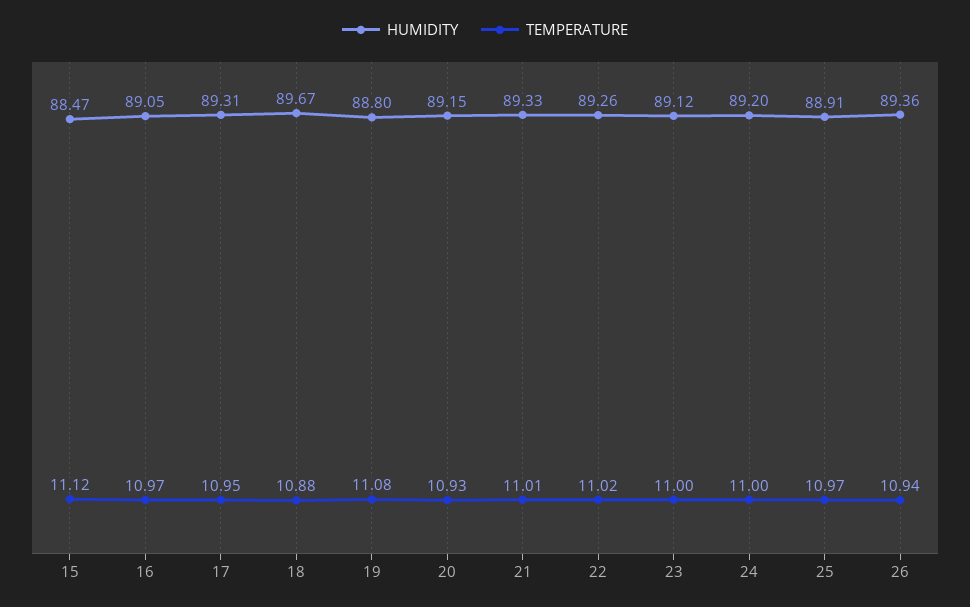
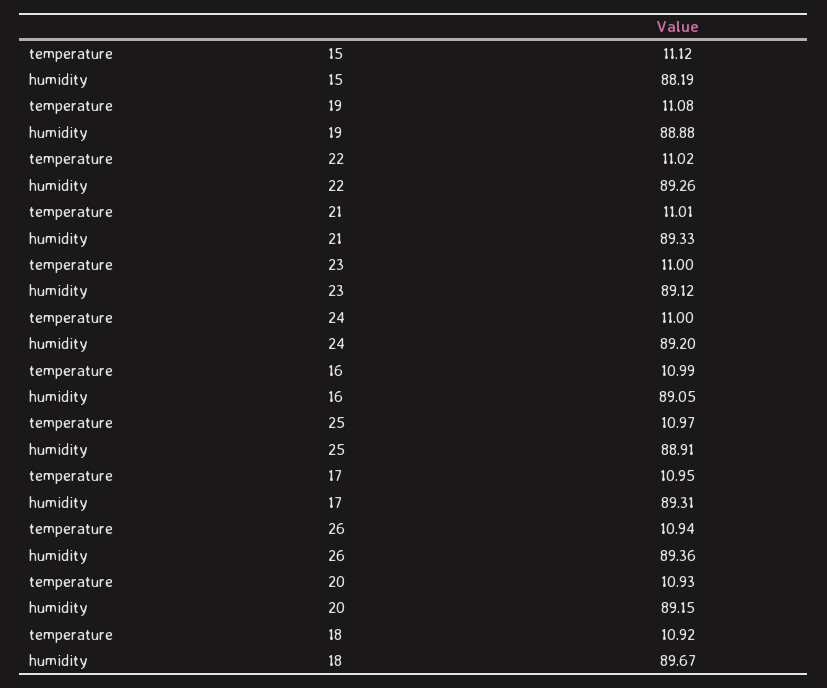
  {
    "HUMIDITY": {
-     "15": 88.47,
+     "15": 88.19,
      "16": 89.05,
      "17": 89.31,
      "18": 89.67,
-     "19": 88.8,
+     "19": 88.88,
      "20": 89.15,
      "21": 89.33,
      "22": 89.26,
      "23": 89.12,
      "24": 89.2,
      "25": 88.91,
      "26": 89.36
    },
    "TEMPERATURE": {
      "15": 11.12,
-     "16": 10.97,
+     "16": 10.99,
      "17": 10.95,
-     "18": 10.88,
+     "18": 10.92,
      "19": 11.08,
      "20": 10.93,
      "21": 11.01,
      "22": 11.02,
      "23": 11,
      "24": 11,
      "25": 10.97,
      "26": 10.94
    }
  }

